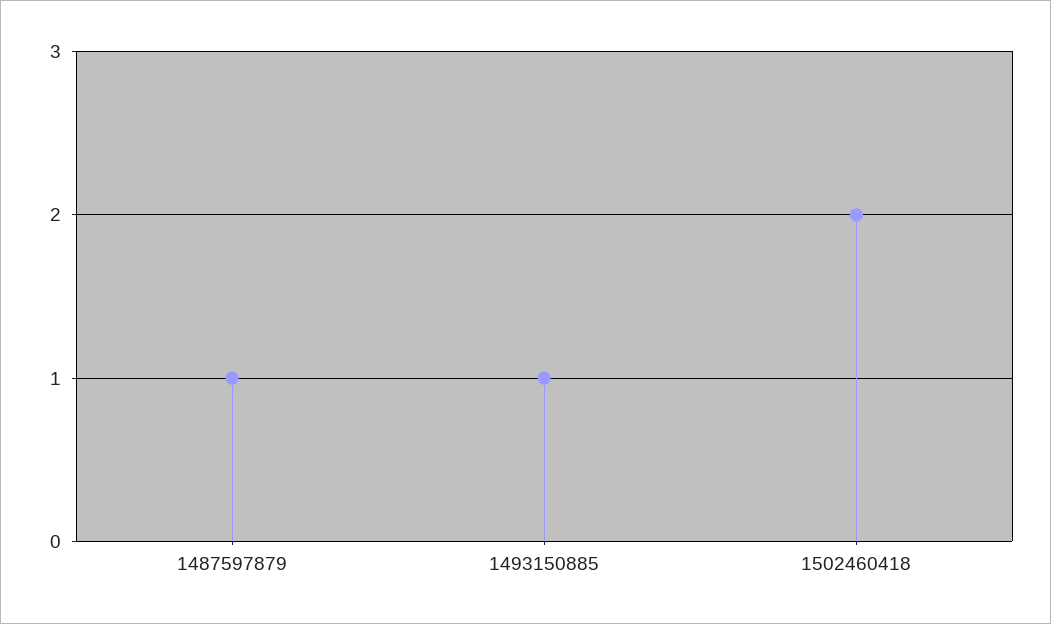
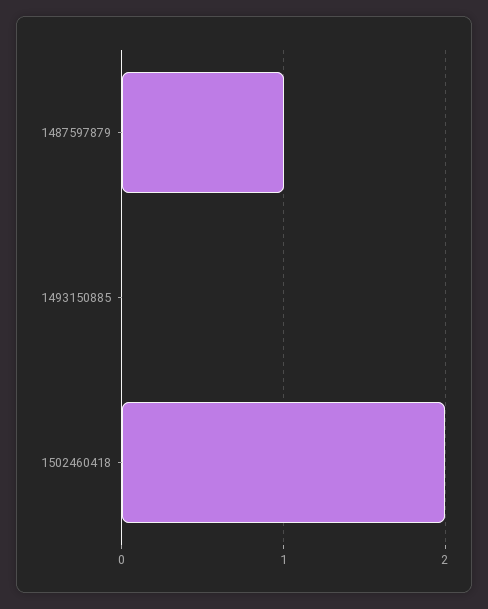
  {
    "1487597879": 1,
-   "1493150885": 1,
+   "1493150885": 0,
    "1502460418": 2
  }

